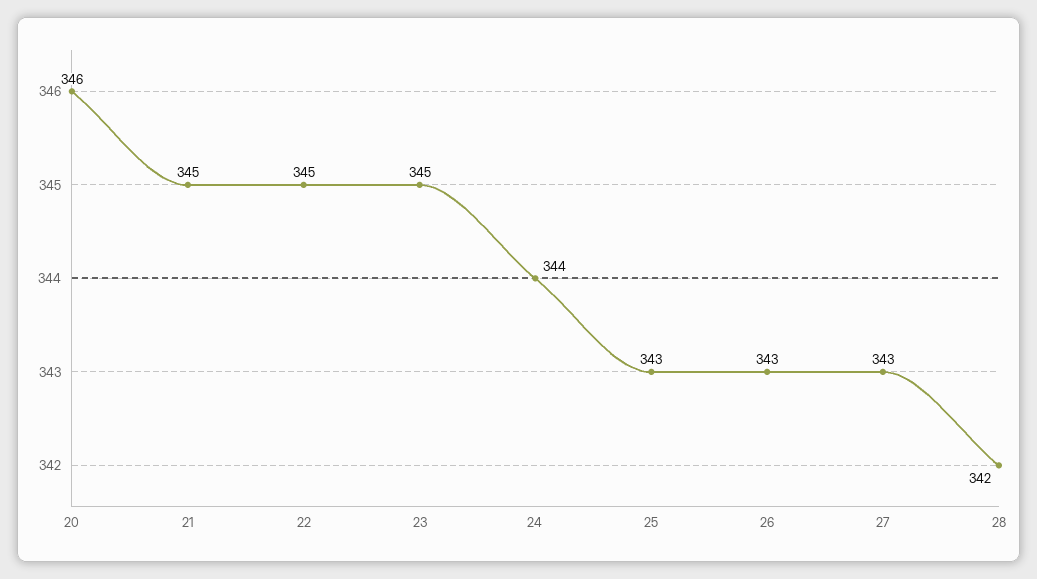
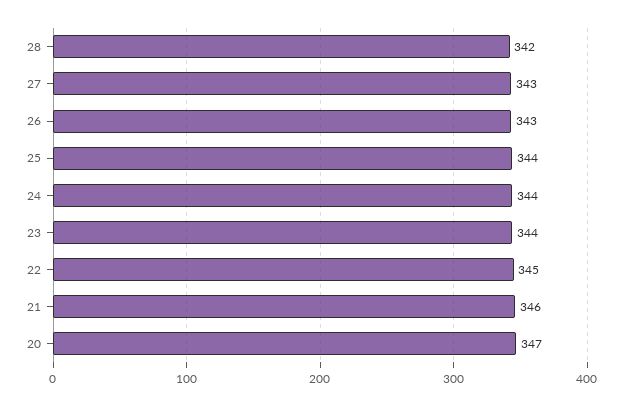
  {
-   "20": 346,
+   "20": 347,
-   "21": 345,
+   "21": 346,
    "22": 345,
-   "23": 345,
+   "23": 344,
    "24": 344,
-   "25": 343,
+   "25": 344,
    "26": 343,
    "27": 343,
    "28": 342
  }

